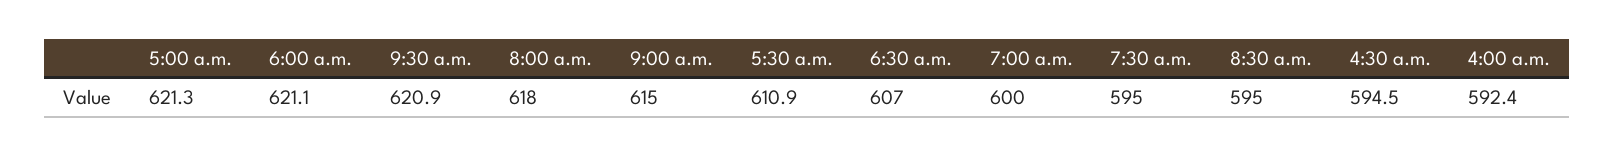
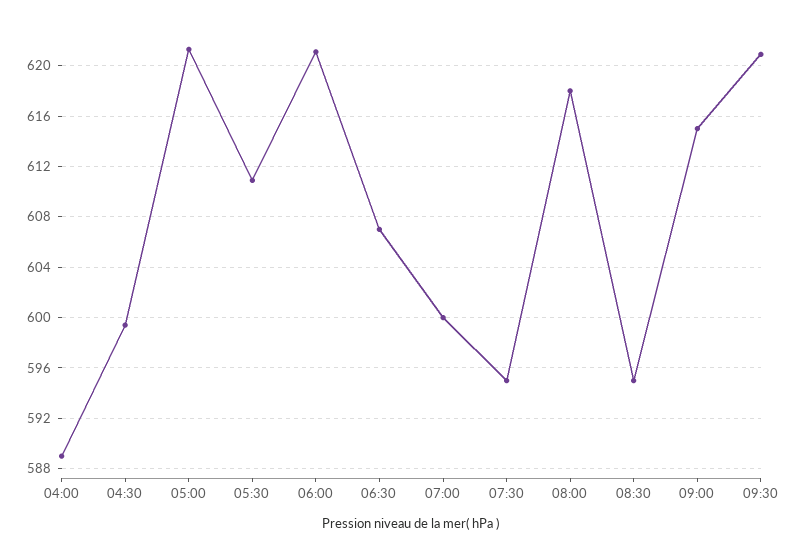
  {
    "5:00 a.m.": 621.3,
    "6:00 a.m.": 621.1,
    "9:30 a.m.": 620.9,
    "8:00 a.m.": 618,
    "9:00 a.m.": 615,
    "5:30 a.m.": 610.9,
    "6:30 a.m.": 607,
    "7:00 a.m.": 600,
    "7:30 a.m.": 595,
    "8:30 a.m.": 595,
-   "4:30 a.m.": 594.5,
+   "4:30 a.m.": 599.5,
-   "4:00 a.m.": 592.4
+   "4:00 a.m.": 589
  }

